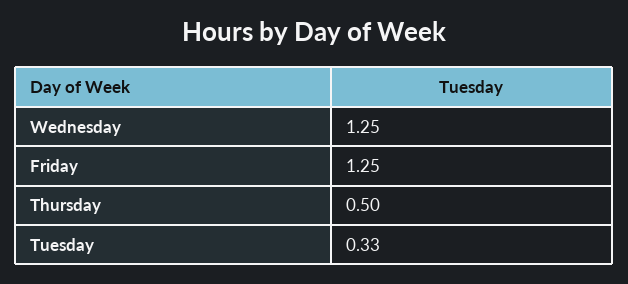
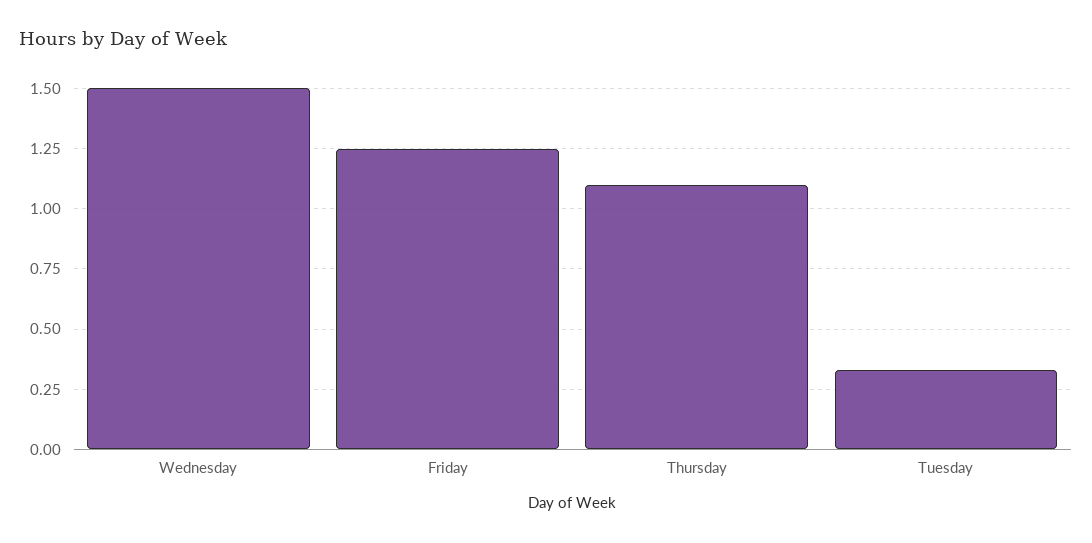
  {
-   "Wednesday": 1.25,
+   "Wednesday": 1.5,
    "Friday": 1.25,
-   "Thursday": 0.5,
+   "Thursday": 1.1,
    "Tuesday": 0.33
  }

